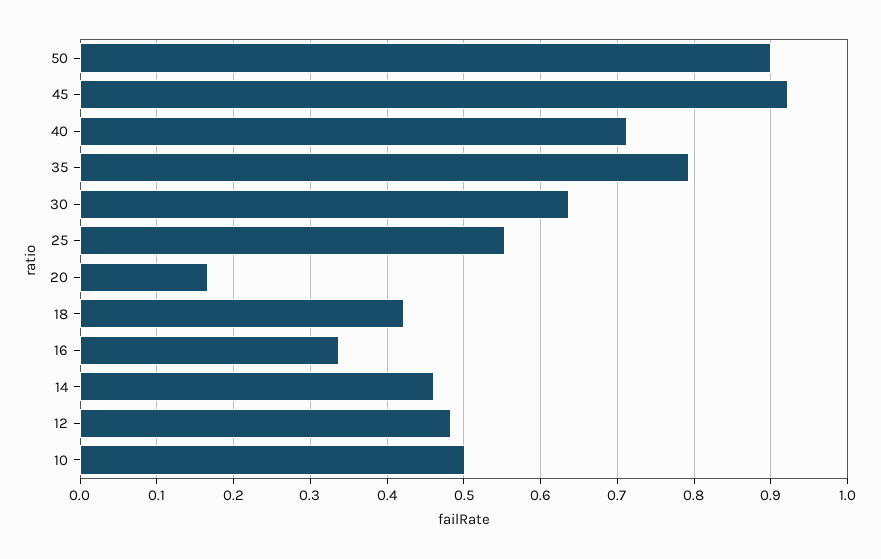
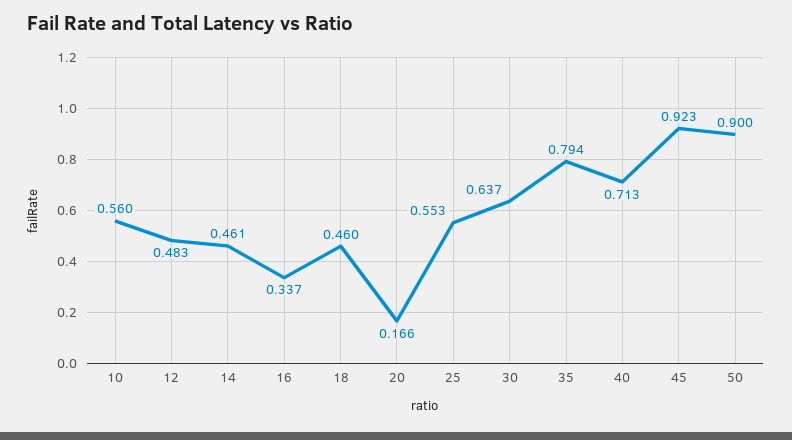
  {
    "50": 0.9,
    "45": 0.923,
    "40": 0.713,
    "35": 0.794,
    "30": 0.637,
    "25": 0.553,
    "20": 0.166,
-   "18": 0.42,
+   "18": 0.46,
    "16": 0.337,
    "14": 0.461,
    "12": 0.483,
-   "10": 0.5
+   "10": 0.56
  }

